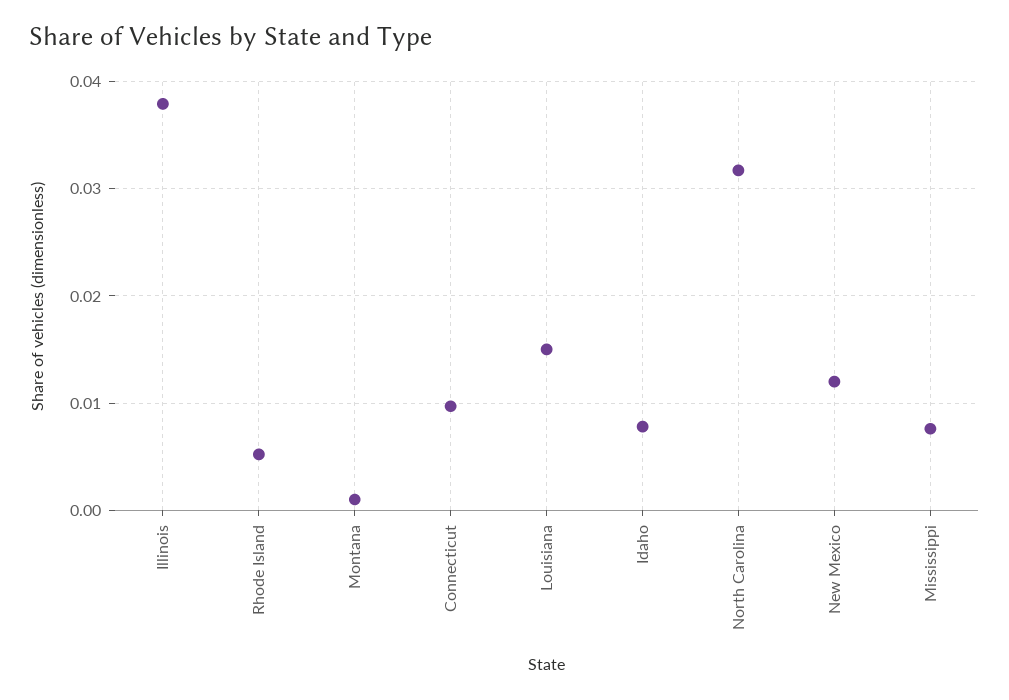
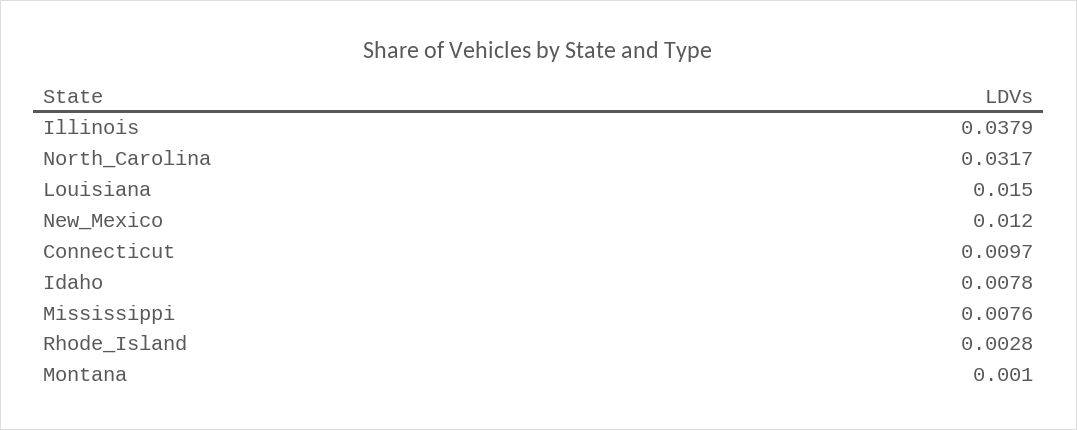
  {
    "Illinois": 0.0379,
-   "Rhode Island": 0.005,
+   "Rhode Island": 0.0028,
    "Montana": 0.001,
    "Connecticut": 0.0097,
    "Louisiana": 0.015,
    "Idaho": 0.0078,
    "North Carolina": 0.0317,
    "New Mexico": 0.012,
    "Mississippi": 0.0076
  }

